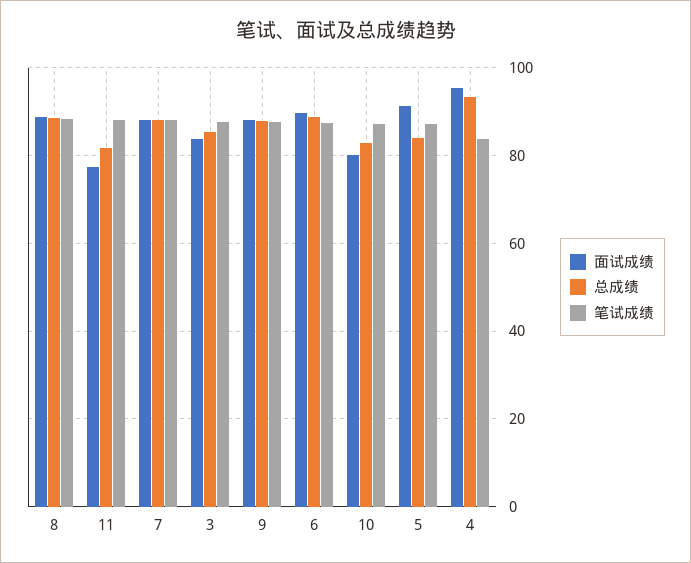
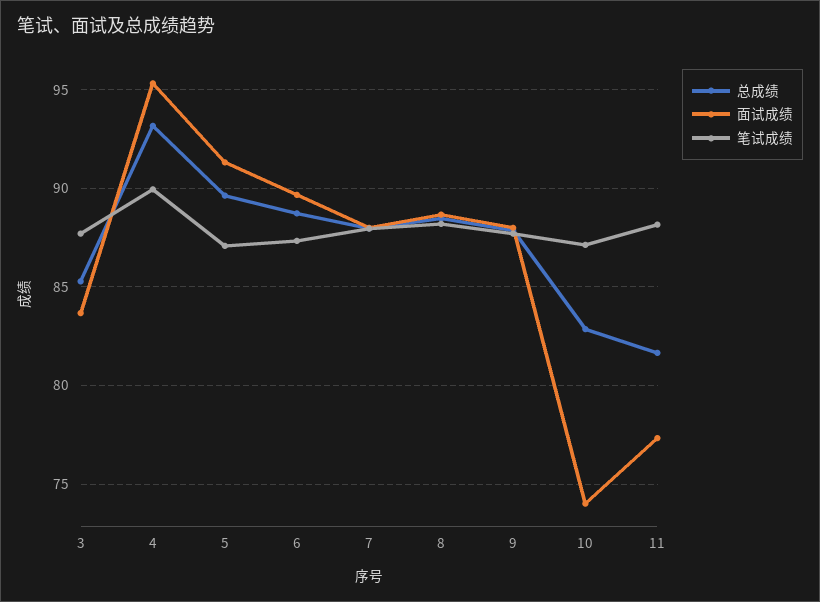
  {
    "面试成绩": {
      "8": 88.5,
      "11": 77.5,
      "7": 88,
      "3": 83.5,
      "9": 88,
      "6": 89.5,
-     "10": 80,
+     "10": 74,
      "5": 91.5,
      "4": 95.5
    },
    "总成绩": {
      "8": 88.5,
      "11": 81.5,
      "7": 88,
      "3": 85.5,
      "9": 88,
      "6": 88.5,
      "10": 83,
-     "5": 84,
+     "5": 89.5,
      "4": 93
    },
    "笔试成绩": {
      "8": 88,
      "11": 88,
      "7": 88,
      "3": 87.5,
      "9": 87.5,
      "6": 87.5,
      "10": 87,
      "5": 87,
-     "4": 84
+     "4": 90
    }
  }

